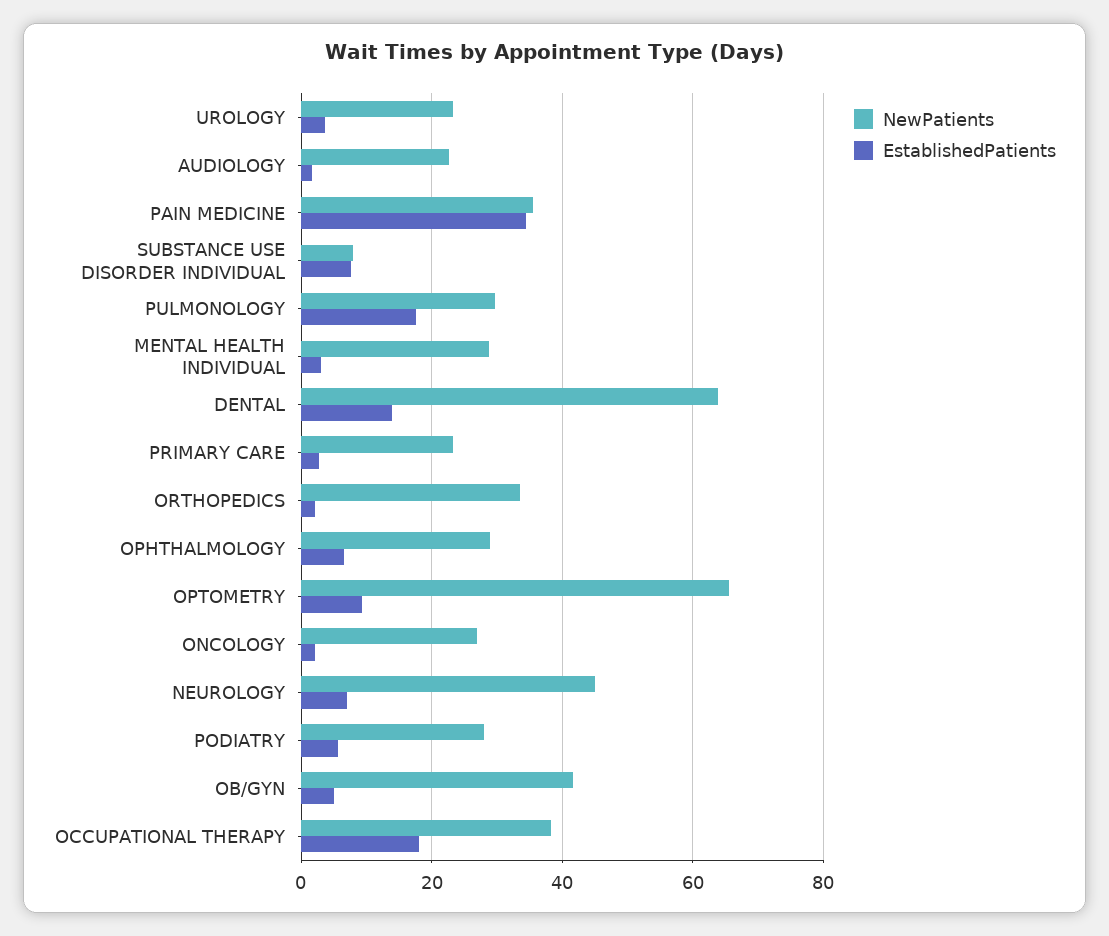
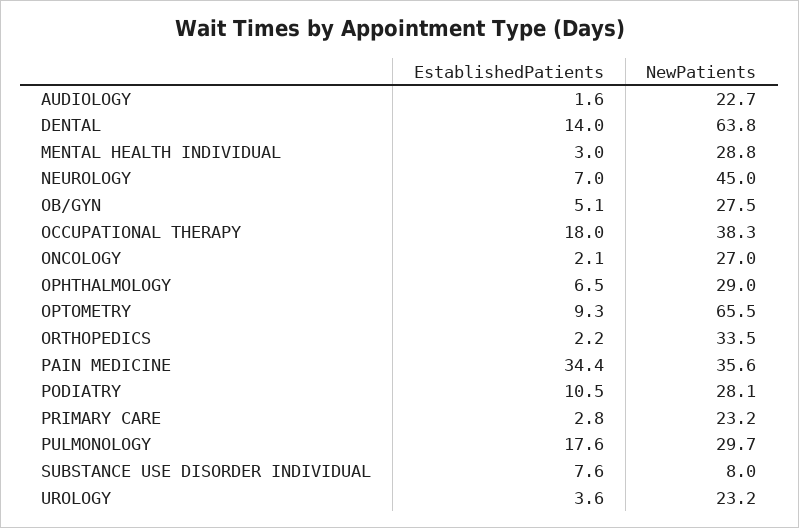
  {
    "NewPatients": {
      "UROLOGY": 23.2,
      "AUDIOLOGY": 22.7,
      "PAIN MEDICINE": 35.6,
      "SUBSTANCE USE DISORDER INDIVIDUAL": 8,
      "PULMONOLOGY": 29.7,
      "MENTAL HEALTH INDIVIDUAL": 28.8,
      "DENTAL": 63.8,
      "PRIMARY CARE": 23.2,
      "ORTHOPEDICS": 33.5,
      "OPHTHALMOLOGY": 29,
      "OPTOMETRY": 65.5,
      "ONCOLOGY": 27,
      "NEUROLOGY": 45,
      "PODIATRY": 28.1,
-     "OB/GYN": 42,
+     "OB/GYN": 27.5,
      "OCCUPATIONAL THERAPY": 38.3
    },
    "EstablishedPatients": {
      "UROLOGY": 3.6,
      "AUDIOLOGY": 1.6,
      "PAIN MEDICINE": 34.4,
      "SUBSTANCE USE DISORDER INDIVIDUAL": 7.6,
      "PULMONOLOGY": 17.6,
      "MENTAL HEALTH INDIVIDUAL": 3,
      "DENTAL": 14,
      "PRIMARY CARE": 2.8,
      "ORTHOPEDICS": 2.2,
      "OPHTHALMOLOGY": 6.5,
      "OPTOMETRY": 9.3,
      "ONCOLOGY": 2.1,
      "NEUROLOGY": 7,
-     "PODIATRY": 6,
+     "PODIATRY": 10.5,
      "OB/GYN": 5.1,
      "OCCUPATIONAL THERAPY": 18
    }
  }

